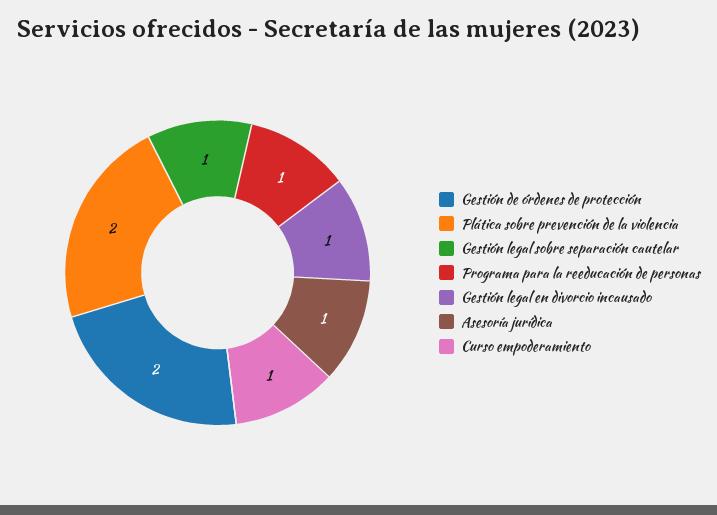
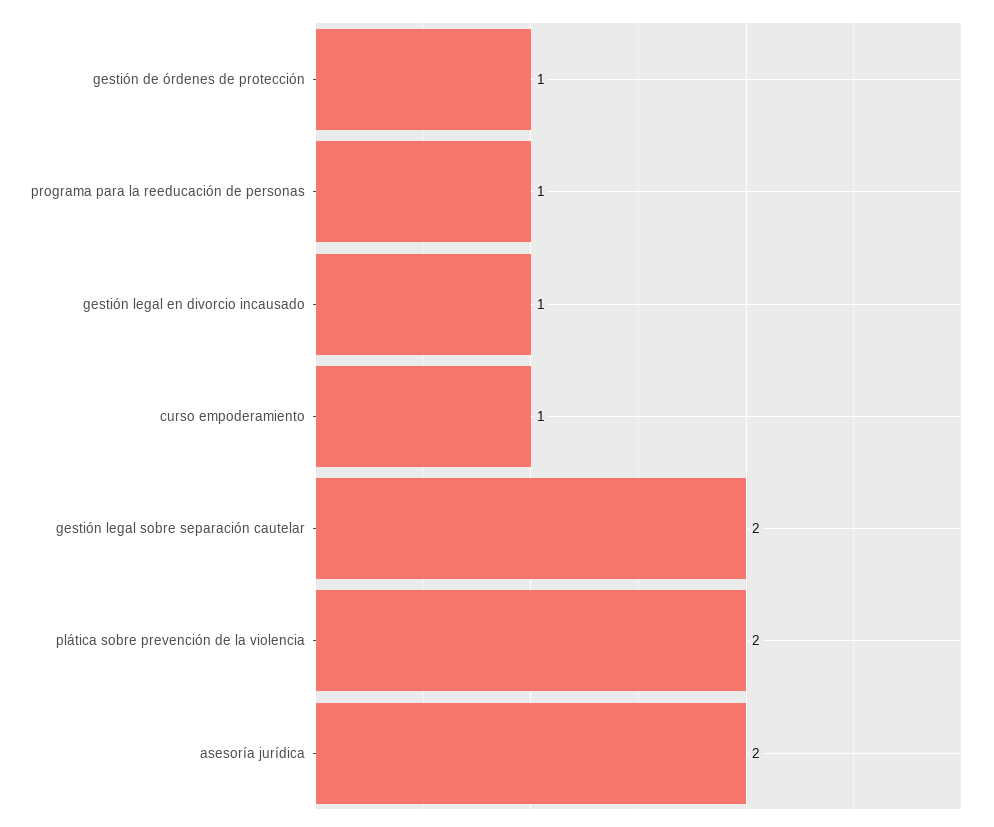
  {
-   "Gestión de órdenes de protección": 2,
+   "Gestión de órdenes de protección": 1,
    "Plática sobre prevención de la violencia": 2,
-   "Gestión legal sobre separación cautelar": 1,
+   "Gestión legal sobre separación cautelar": 2,
    "Programa para la reeducación de personas": 1,
    "Gestión legal en divorcio incausado": 1,
-   "Asesoría jurídica": 1,
+   "Asesoría jurídica": 2,
    "Curso empoderamiento": 1
  }

